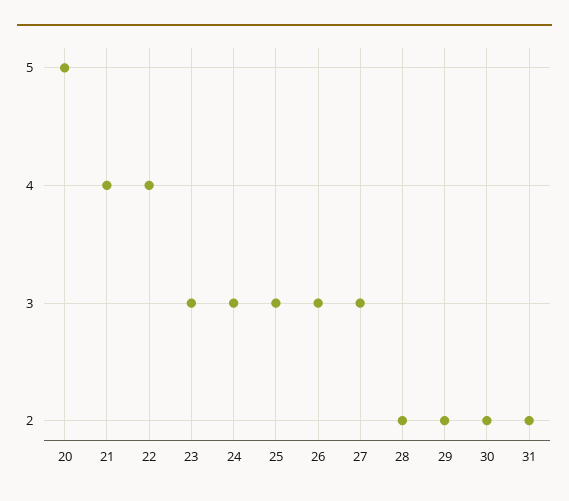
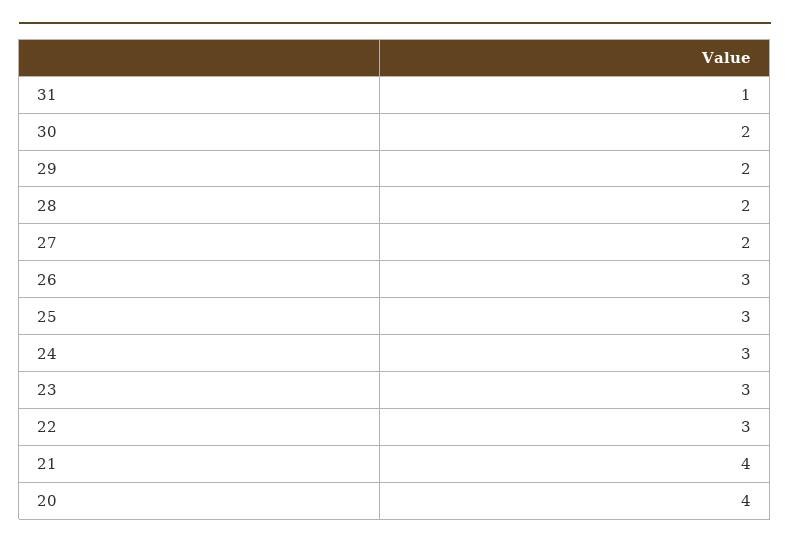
  {
-   "20": 5,
+   "20": 4,
    "21": 4,
-   "22": 4,
+   "22": 3,
    "23": 3,
    "24": 3,
    "25": 3,
    "26": 3,
-   "27": 3,
+   "27": 2,
    "28": 2,
    "29": 2,
    "30": 2,
-   "31": 2
+   "31": 1
  }

